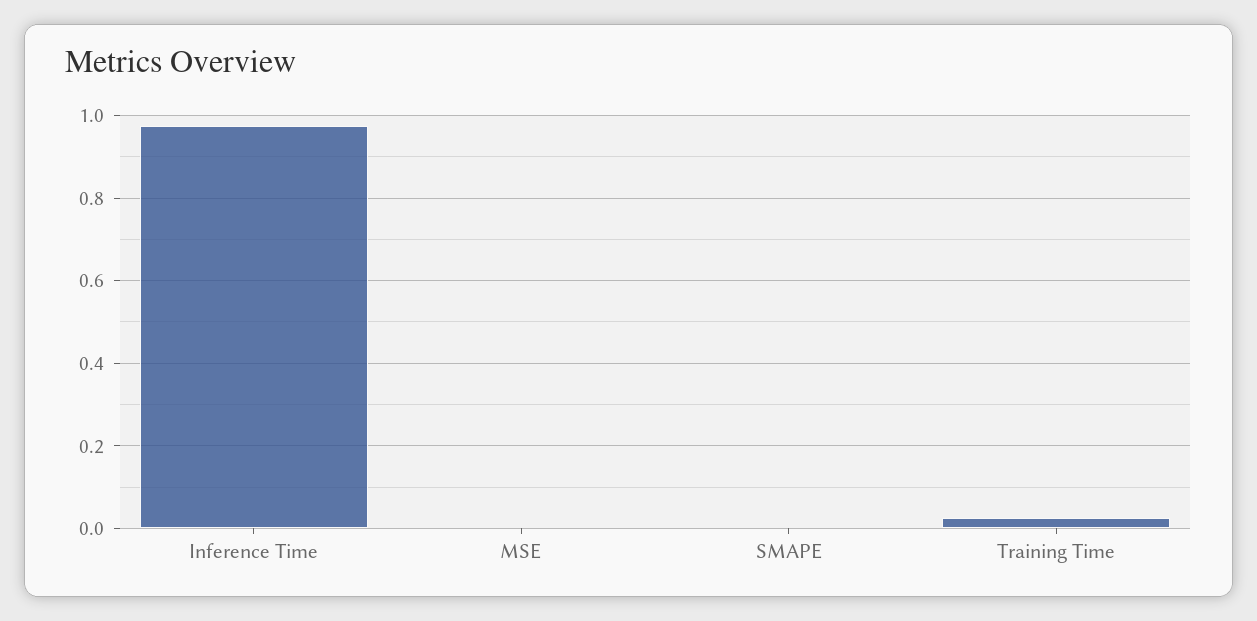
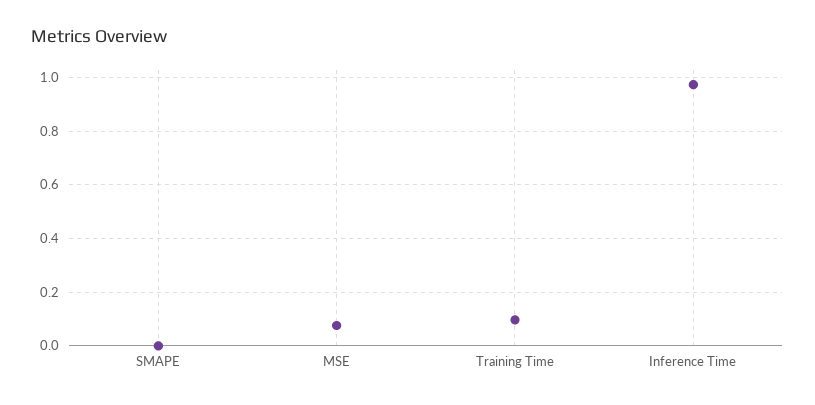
  {
    "Inference Time": 0.98,
-   "MSE": 0,
+   "MSE": 0.075,
    "SMAPE": 0,
-   "Training Time": 0.02
+   "Training Time": 0.1
  }

